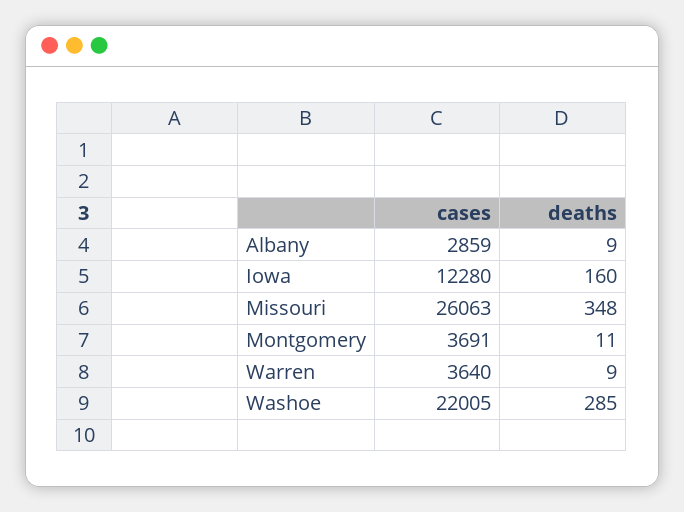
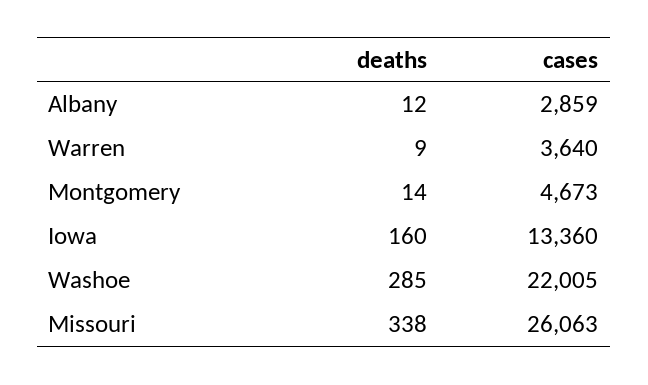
  {
    "cases": {
      "Albany": 2859,
-     "Iowa": 12280,
+     "Iowa": 13360,
      "Missouri": 26063,
-     "Montgomery": 3691,
+     "Montgomery": 4673,
      "Warren": 3640,
      "Washoe": 22005
    },
    "deaths": {
-     "Albany": 9,
+     "Albany": 12,
      "Iowa": 160,
-     "Missouri": 348,
+     "Missouri": 338,
-     "Montgomery": 11,
+     "Montgomery": 14,
      "Warren": 9,
      "Washoe": 285
    }
  }

